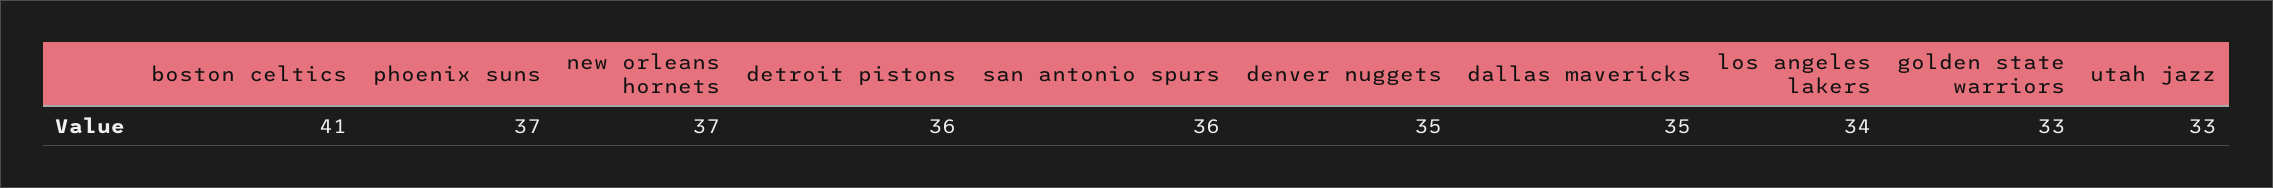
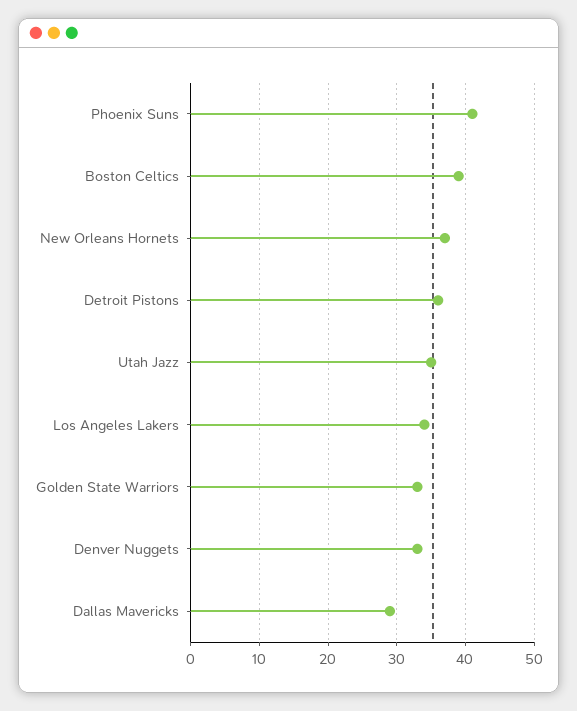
  {
-   "boston celtics": 41,
+   "boston celtics": 39,
-   "phoenix suns": 37,
+   "phoenix suns": 41,
    "new orleans hornets": 37,
    "detroit pistons": 36,
-   "san antonio spurs": 36,
-   "denver nuggets": 35,
+   "denver nuggets": 33,
-   "dallas mavericks": 35,
+   "dallas mavericks": 29,
    "los angeles lakers": 34,
    "golden state warriors": 33,
-   "utah jazz": 33
+   "utah jazz": 35
  }

